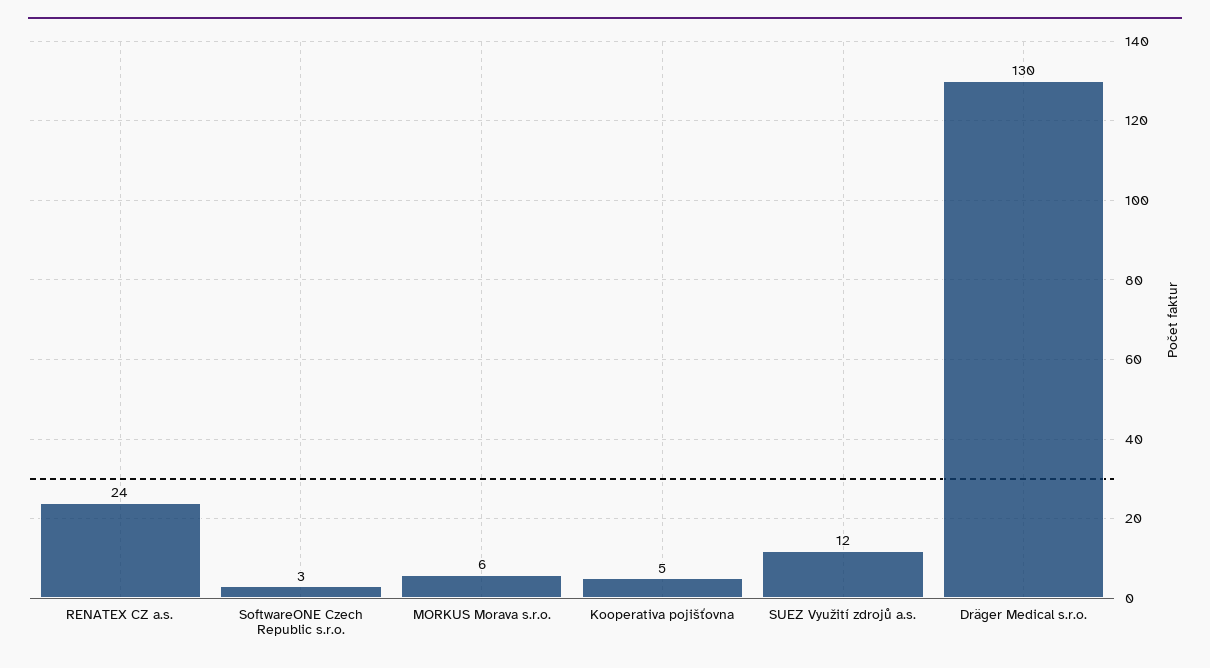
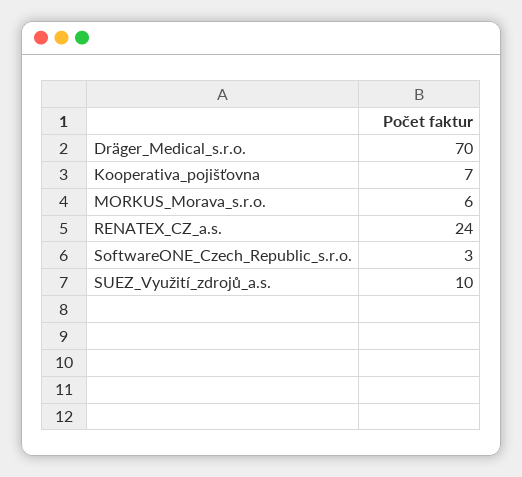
  {
    "RENATEX CZ a.s.": 24,
    "SoftwareONE Czech Republic s.r.o.": 3,
    "MORKUS Morava s.r.o.": 6,
-   "Kooperativa pojišťovna": 5,
+   "Kooperativa pojišťovna": 7,
-   "SUEZ Využití zdrojů a.s.": 12,
+   "SUEZ Využití zdrojů a.s.": 10,
-   "Dräger Medical s.r.o.": 130
+   "Dräger Medical s.r.o.": 70
  }

